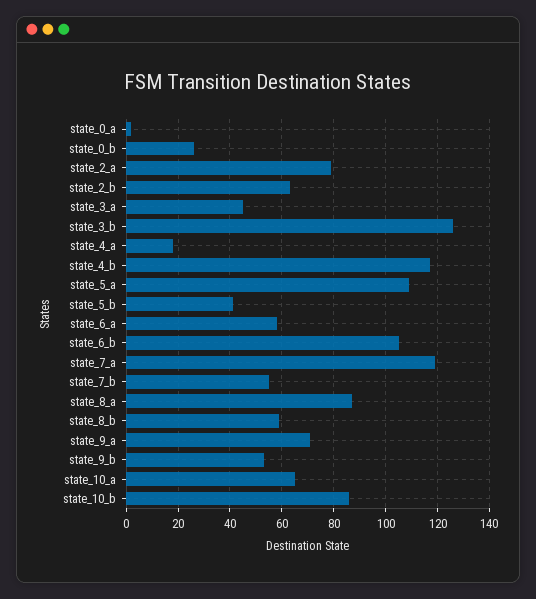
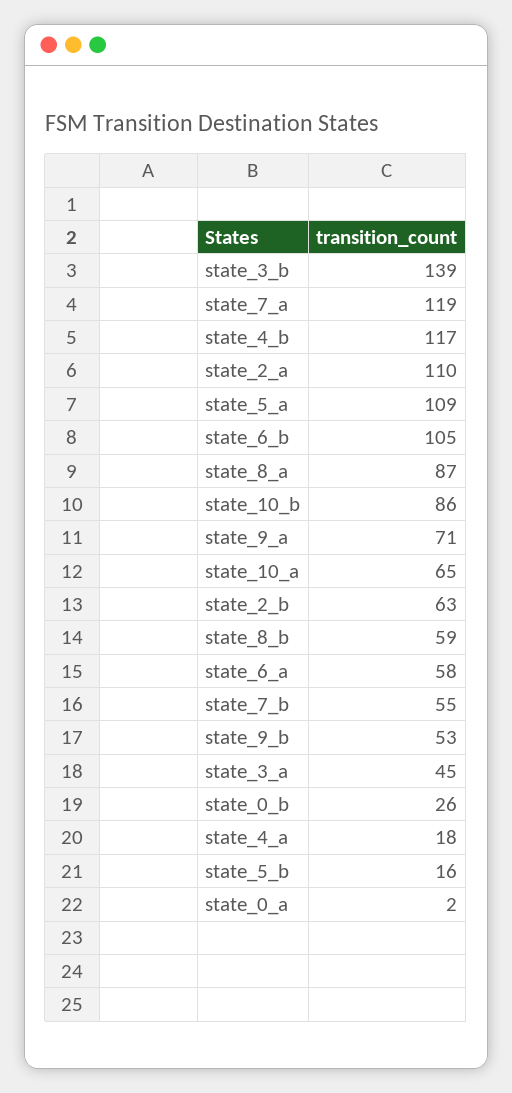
  {
    "state_0_a": 2,
    "state_0_b": 26,
-   "state_2_a": 80,
+   "state_2_a": 110,
    "state_2_b": 63,
    "state_3_a": 45,
-   "state_3_b": 125,
+   "state_3_b": 139,
    "state_4_a": 18,
    "state_4_b": 117,
    "state_5_a": 109,
-   "state_5_b": 40,
+   "state_5_b": 16,
    "state_6_a": 58,
    "state_6_b": 105,
    "state_7_a": 119,
    "state_7_b": 55,
    "state_8_a": 87,
    "state_8_b": 59,
    "state_9_a": 71,
    "state_9_b": 53,
    "state_10_a": 65,
    "state_10_b": 86
  }

